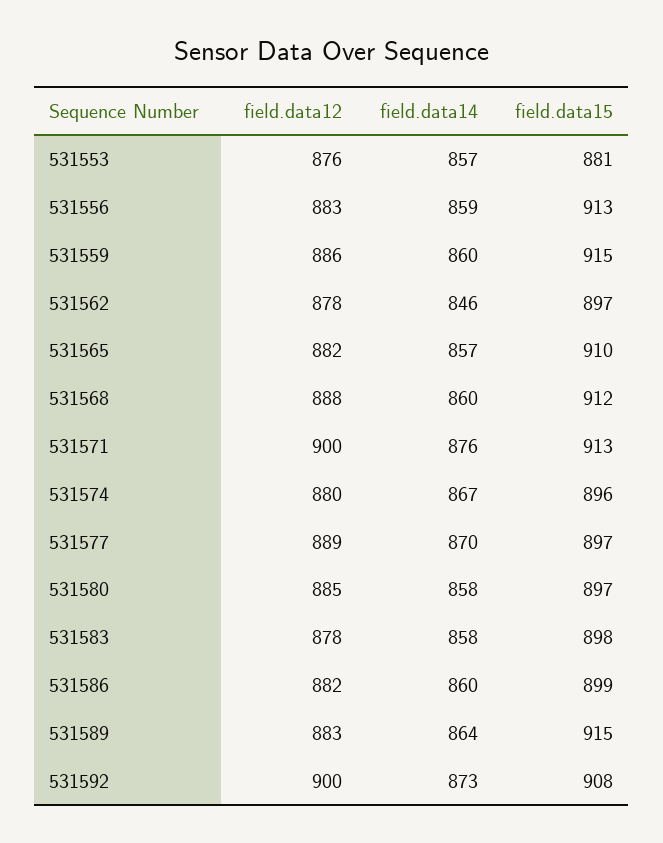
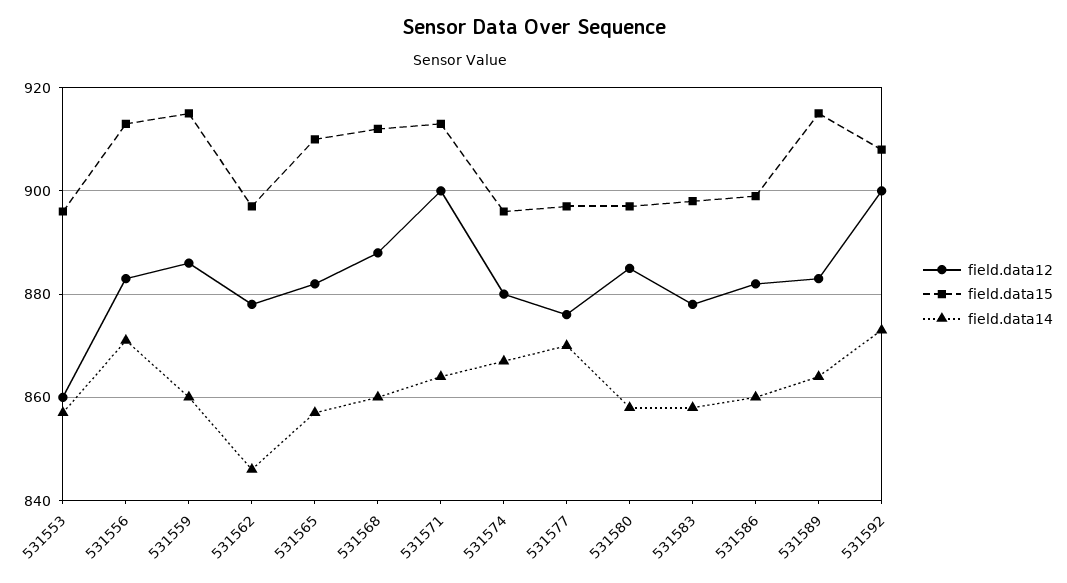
  {
    "field.data12": {
-     "531553": 876,
+     "531553": 860,
      "531556": 883,
      "531559": 886,
      "531562": 878,
      "531565": 882,
      "531568": 888,
      "531571": 900,
      "531574": 880,
-     "531577": 889,
+     "531577": 875,
      "531580": 885,
      "531583": 878,
      "531586": 882,
      "531589": 883,
      "531592": 900
    },
    "field.data14": {
      "531553": 857,
-     "531556": 859,
+     "531556": 870,
      "531559": 860,
      "531562": 846,
      "531565": 857,
      "531568": 860,
-     "531571": 876,
+     "531571": 865,
      "531574": 867,
      "531577": 870,
      "531580": 858,
      "531583": 858,
      "531586": 860,
      "531589": 864,
      "531592": 873
    },
    "field.data15": {
-     "531553": 881,
+     "531553": 895,
      "531556": 913,
      "531559": 915,
      "531562": 897,
      "531565": 910,
      "531568": 912,
      "531571": 913,
      "531574": 896,
      "531577": 897,
      "531580": 897,
      "531583": 898,
      "531586": 899,
      "531589": 915,
      "531592": 908
    }
  }

